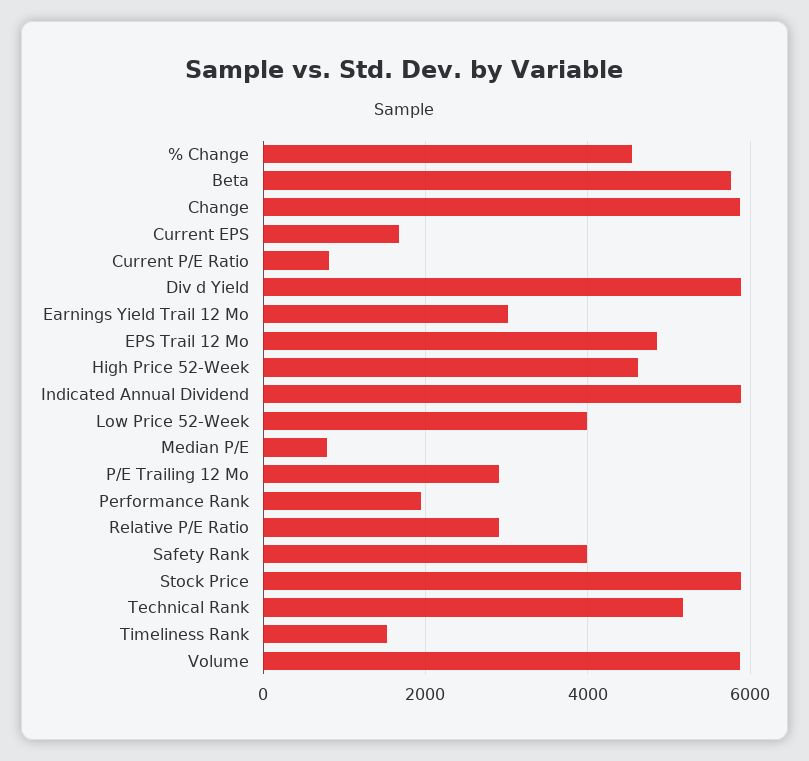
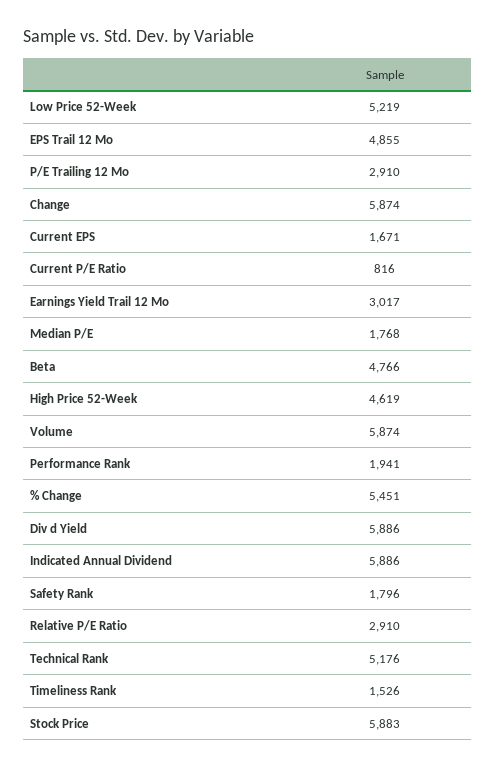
  {
-   "% Change": 4600,
+   "% Change": 5451,
-   "Beta": 5800,
+   "Beta": 4766,
    "Change": 5874,
    "Current EPS": 1671,
    "Current P/E Ratio": 816,
    "Div d Yield": 5886,
    "Earnings Yield Trail 12 Mo": 3017,
    "EPS Trail 12 Mo": 4855,
    "High Price 52-Week": 4619,
    "Indicated Annual Dividend": 5886,
-   "Low Price 52-Week": 4000,
+   "Low Price 52-Week": 5219,
-   "Median P/E": 800,
+   "Median P/E": 1768,
    "P/E Trailing 12 Mo": 2910,
    "Performance Rank": 1941,
    "Relative P/E Ratio": 2910,
-   "Safety Rank": 4000,
+   "Safety Rank": 1796,
    "Stock Price": 5883,
    "Technical Rank": 5176,
    "Timeliness Rank": 1526,
    "Volume": 5874
  }

